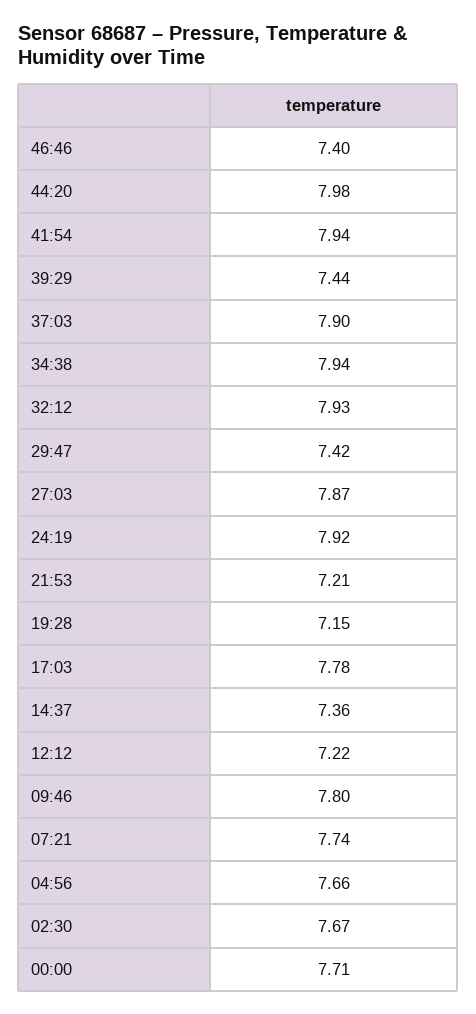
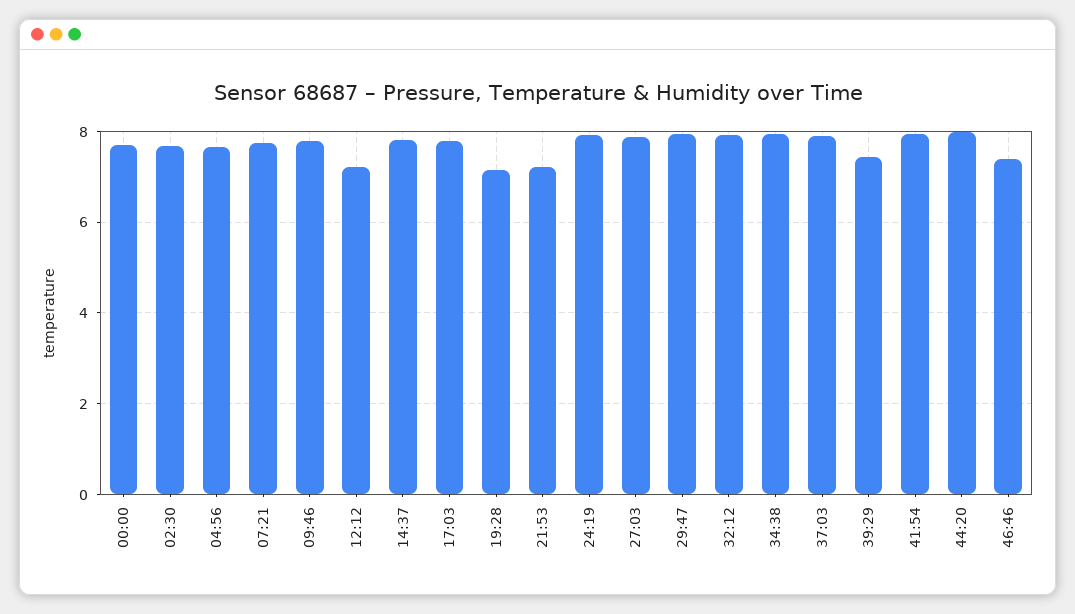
  {
    "46:46": 7.4,
    "44:20": 7.98,
    "41:54": 7.94,
    "39:29": 7.44,
    "37:03": 7.9,
    "34:38": 7.94,
    "32:12": 7.93,
-   "29:47": 7.42,
+   "29:47": 8,
    "27:03": 7.87,
    "24:19": 7.92,
    "21:53": 7.21,
    "19:28": 7.15,
    "17:03": 7.78,
-   "14:37": 7.36,
+   "14:37": 7.8,
    "12:12": 7.22,
    "09:46": 7.8,
    "07:21": 7.74,
    "04:56": 7.66,
    "02:30": 7.67,
    "00:00": 7.71
  }

